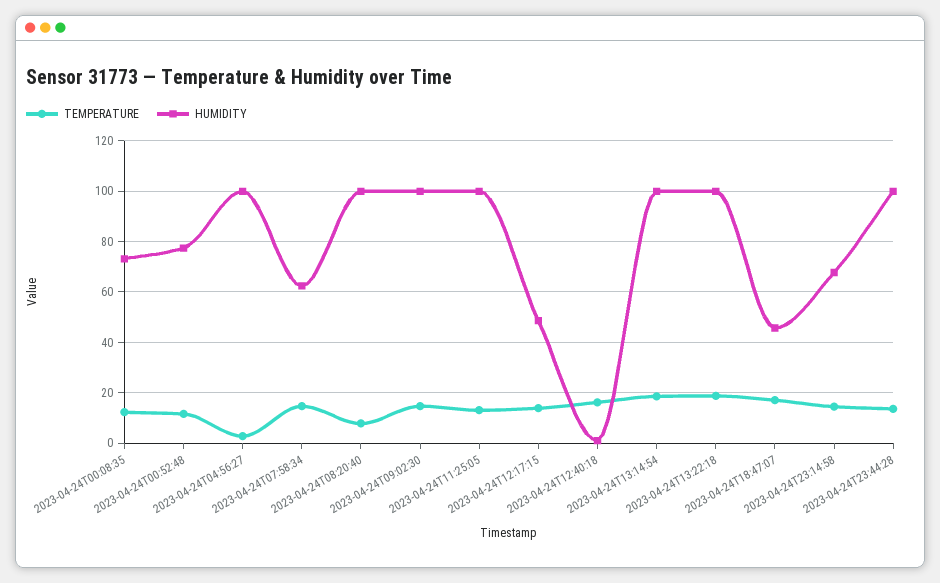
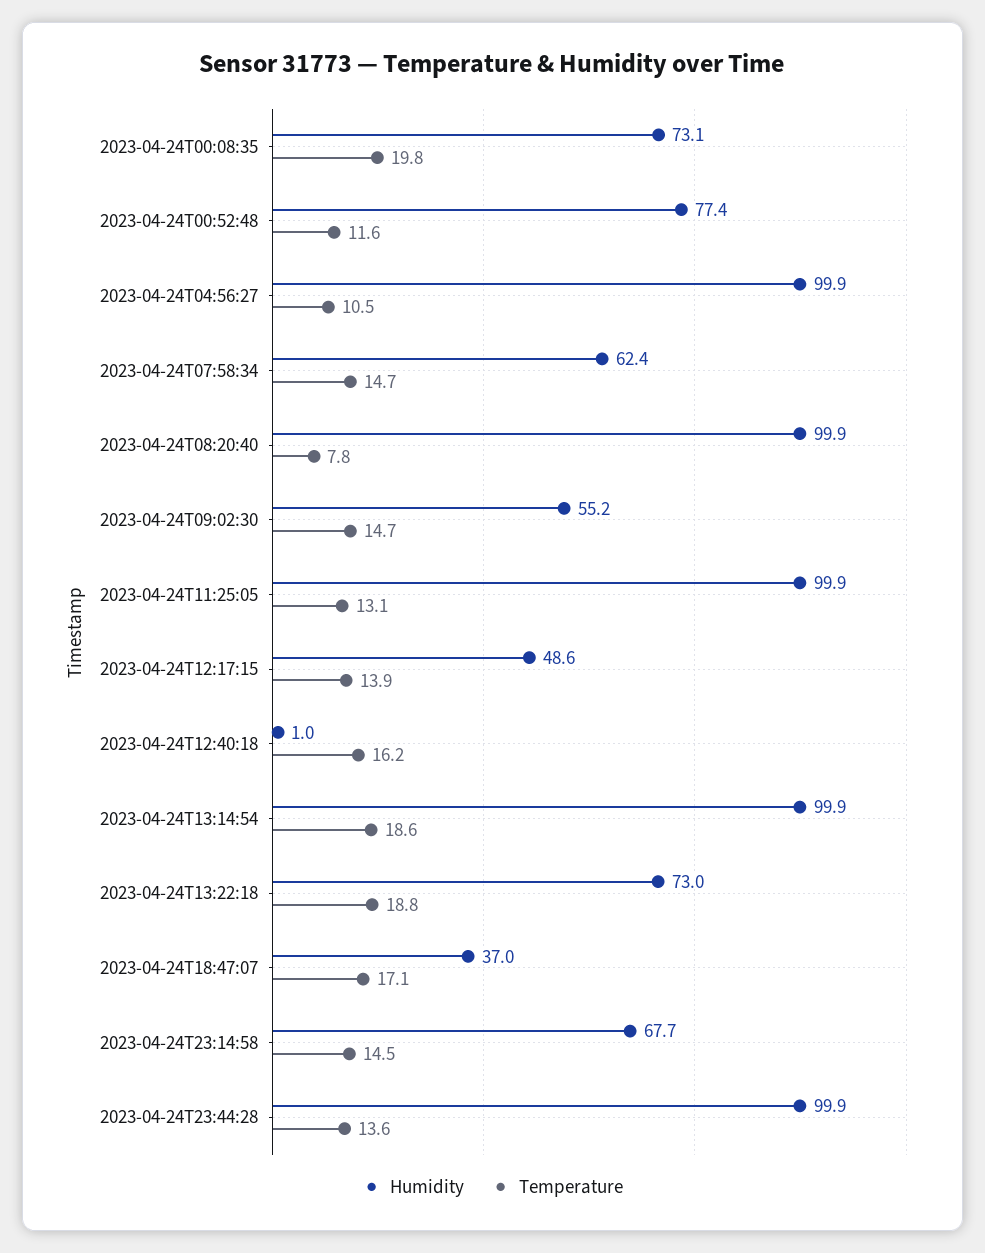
  {
    "TEMPERATURE": {
-     "2023-04-24T00:08:35": 12.5,
+     "2023-04-24T00:08:35": 19.8,
      "2023-04-24T00:52:48": 11.6,
-     "2023-04-24T04:56:27": 2.5,
+     "2023-04-24T04:56:27": 10.5,
      "2023-04-24T07:58:34": 14.7,
      "2023-04-24T08:20:40": 7.8,
      "2023-04-24T09:02:30": 14.7,
      "2023-04-24T11:25:05": 13.1,
      "2023-04-24T12:17:15": 13.9,
      "2023-04-24T12:40:18": 16.2,
      "2023-04-24T13:14:54": 18.6,
      "2023-04-24T13:22:18": 18.8,
      "2023-04-24T18:47:07": 17.1,
      "2023-04-24T23:14:58": 14.5,
      "2023-04-24T23:44:28": 13.6
    },
    "HUMIDITY": {
      "2023-04-24T00:08:35": 73.1,
      "2023-04-24T00:52:48": 77.4,
      "2023-04-24T04:56:27": 99.9,
      "2023-04-24T07:58:34": 62.4,
      "2023-04-24T08:20:40": 99.9,
-     "2023-04-24T09:02:30": 100,
+     "2023-04-24T09:02:30": 55.2,
      "2023-04-24T11:25:05": 99.9,
      "2023-04-24T12:17:15": 48.6,
      "2023-04-24T12:40:18": 1,
      "2023-04-24T13:14:54": 99.9,
-     "2023-04-24T13:22:18": 100,
+     "2023-04-24T13:22:18": 73,
-     "2023-04-24T18:47:07": 45,
+     "2023-04-24T18:47:07": 37,
      "2023-04-24T23:14:58": 67.7,
      "2023-04-24T23:44:28": 99.9
    }
  }

